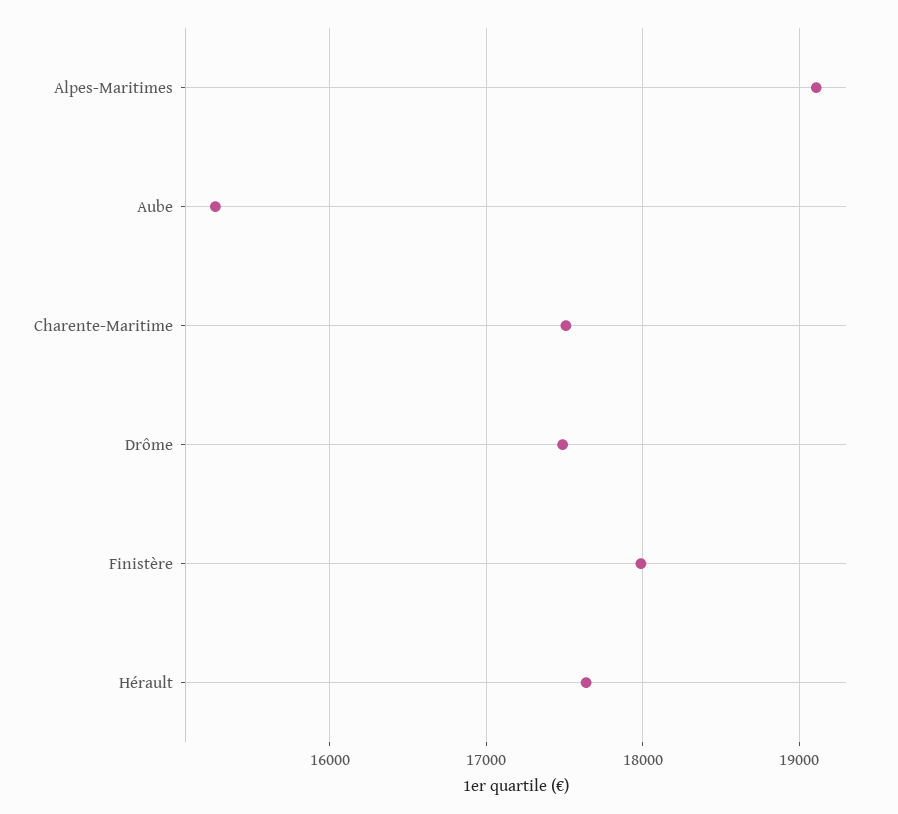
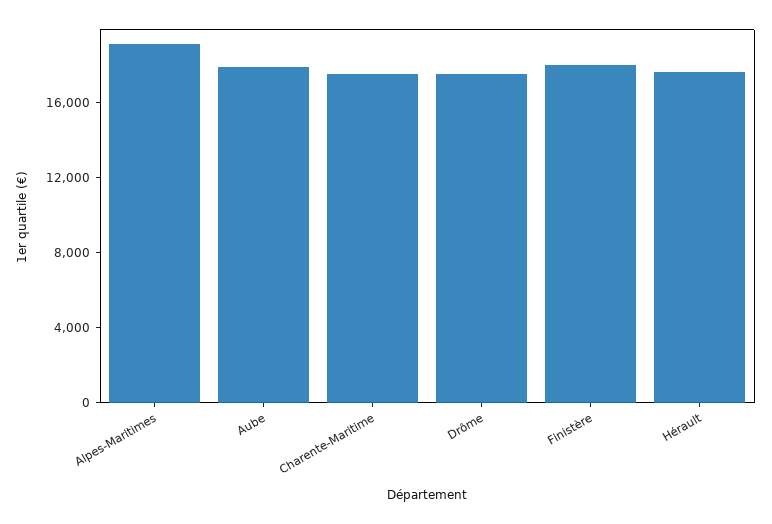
  {
    "Alpes-Maritimes": 19100,
-   "Aube": 15300,
+   "Aube": 18000,
    "Charente-Maritime": 17500,
    "Drôme": 17500,
    "Finistère": 18000,
    "Hérault": 17600
  }

